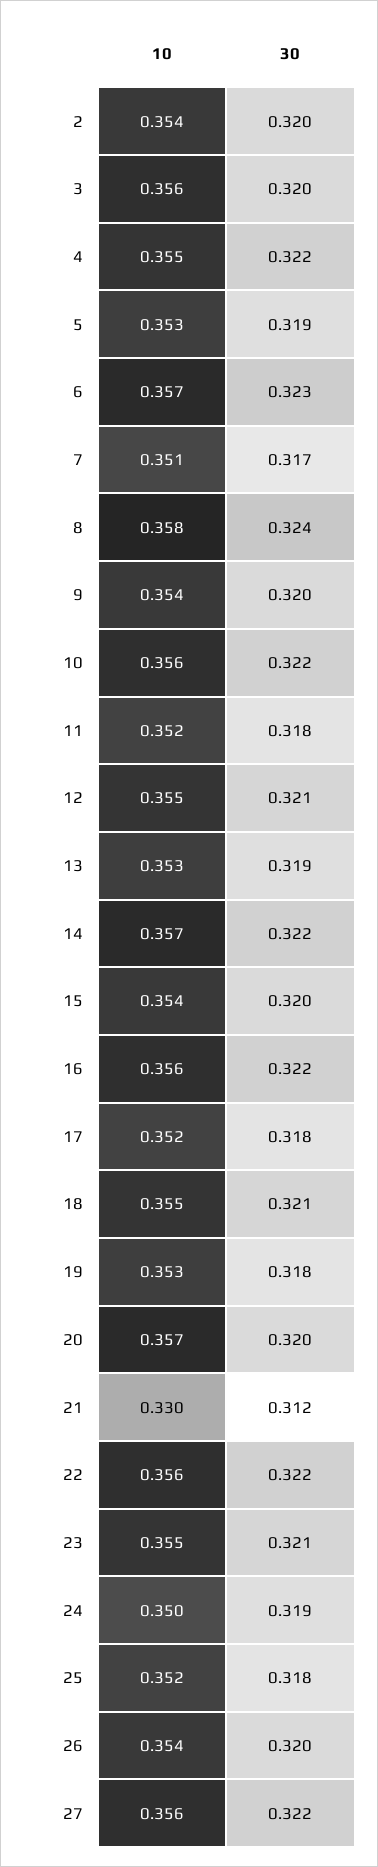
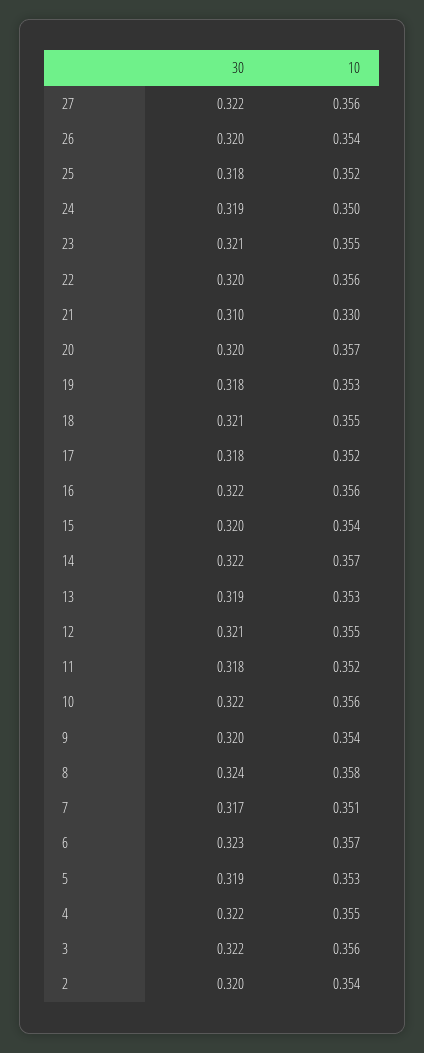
  {
    "10": {
      "2": 0.354,
      "3": 0.356,
      "4": 0.355,
      "5": 0.353,
      "6": 0.357,
      "7": 0.351,
      "8": 0.358,
      "9": 0.354,
      "10": 0.356,
      "11": 0.352,
      "12": 0.355,
      "13": 0.353,
      "14": 0.357,
      "15": 0.354,
      "16": 0.356,
      "17": 0.352,
      "18": 0.355,
      "19": 0.353,
      "20": 0.357,
      "21": 0.33,
      "22": 0.356,
      "23": 0.355,
      "24": 0.35,
      "25": 0.352,
      "26": 0.354,
      "27": 0.356
    },
    "30": {
      "2": 0.32,
-     "3": 0.32,
+     "3": 0.322,
      "4": 0.322,
      "5": 0.319,
      "6": 0.323,
      "7": 0.317,
      "8": 0.324,
      "9": 0.32,
      "10": 0.322,
      "11": 0.318,
      "12": 0.321,
      "13": 0.319,
      "14": 0.322,
      "15": 0.32,
      "16": 0.322,
      "17": 0.318,
      "18": 0.321,
      "19": 0.318,
      "20": 0.32,
-     "21": 0.312,
+     "21": 0.31,
-     "22": 0.322,
+     "22": 0.32,
      "23": 0.321,
      "24": 0.319,
      "25": 0.318,
      "26": 0.32,
      "27": 0.322
    }
  }

